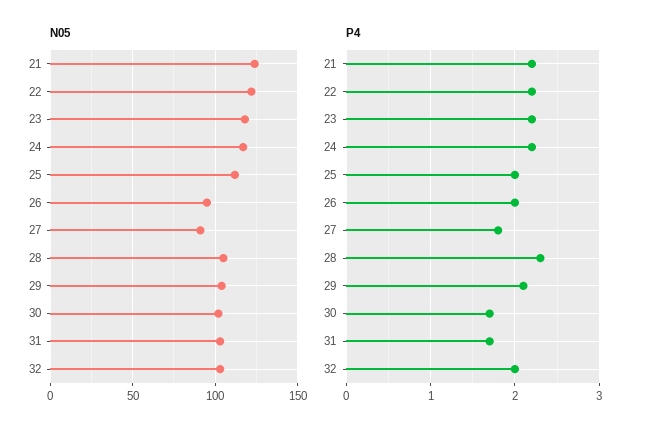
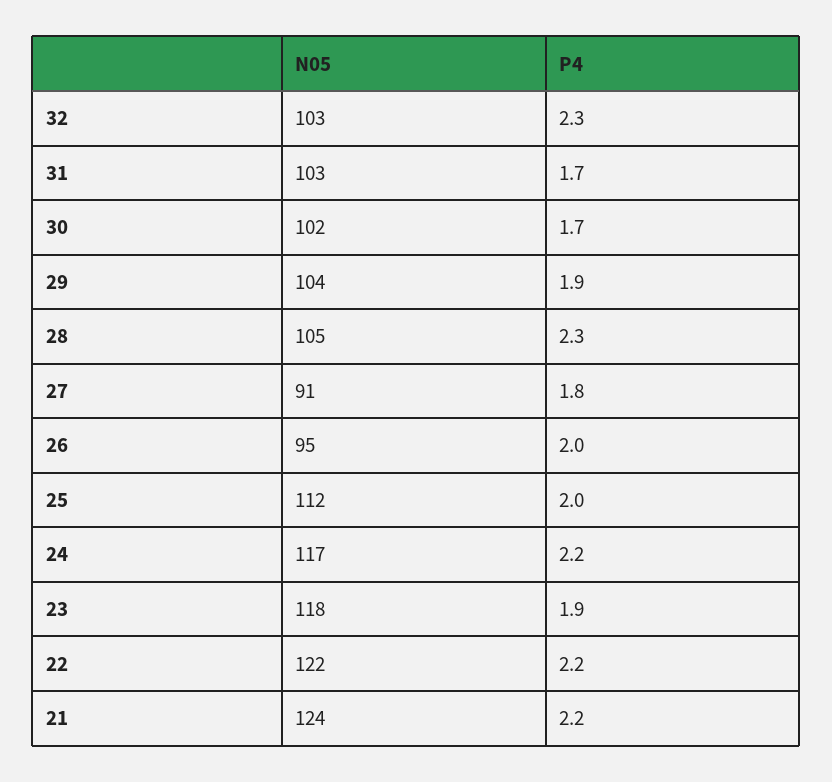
  {
    "N05": {
      "21": 124,
      "22": 122,
      "23": 118,
      "24": 117,
      "25": 112,
      "26": 95,
      "27": 91,
      "28": 105,
      "29": 104,
      "30": 102,
      "31": 103,
      "32": 103
    },
    "P4": {
      "21": 2.2,
      "22": 2.2,
-     "23": 2.2,
+     "23": 1.9,
      "24": 2.2,
      "25": 2,
      "26": 2,
      "27": 1.8,
      "28": 2.3,
-     "29": 2.1,
+     "29": 1.9,
      "30": 1.7,
      "31": 1.7,
-     "32": 2
+     "32": 2.3
    }
  }

